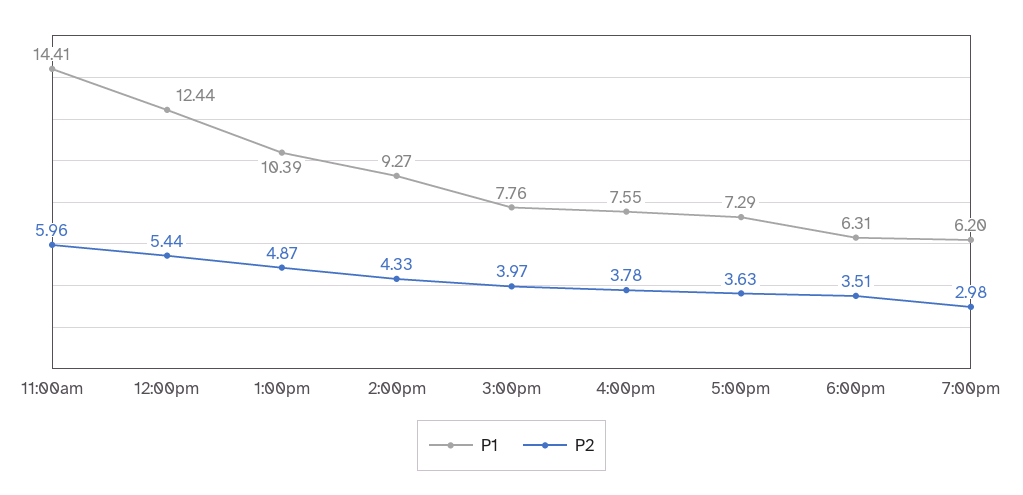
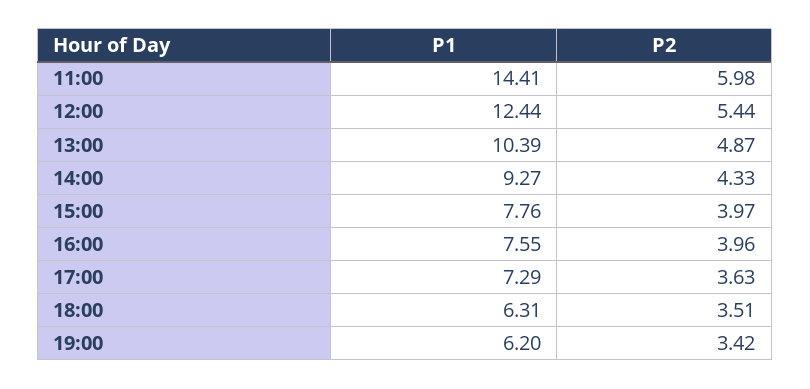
  {
    "P1": {
      "11:00am": 14.41,
      "12:00pm": 12.44,
      "1:00pm": 10.39,
      "2:00pm": 9.27,
      "3:00pm": 7.76,
      "4:00pm": 7.55,
      "5:00pm": 7.29,
      "6:00pm": 6.31,
      "7:00pm": 6.2
    },
    "P2": {
-     "11:00am": 5.96,
+     "11:00am": 5.98,
      "12:00pm": 5.44,
      "1:00pm": 4.87,
      "2:00pm": 4.33,
      "3:00pm": 3.97,
-     "4:00pm": 3.78,
+     "4:00pm": 3.96,
      "5:00pm": 3.63,
      "6:00pm": 3.51,
-     "7:00pm": 2.98
+     "7:00pm": 3.42
    }
  }

